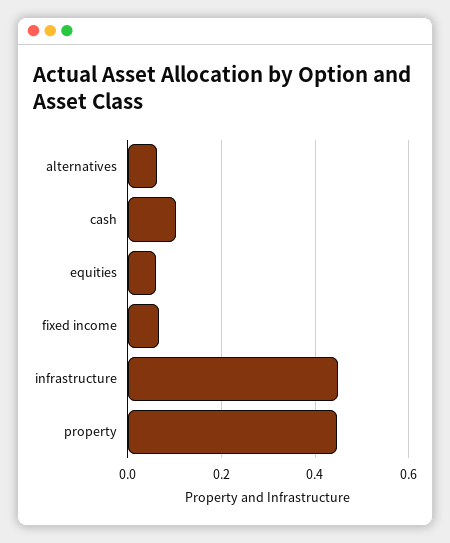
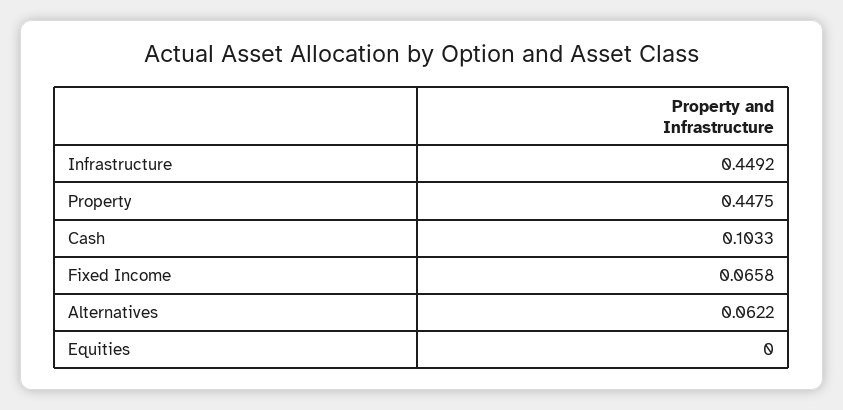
  {
    "alternatives": 0.0622,
    "cash": 0.1033,
-   "equities": 0.06,
+   "equities": 0,
    "fixed income": 0.0658,
    "infrastructure": 0.4492,
    "property": 0.4475
  }

